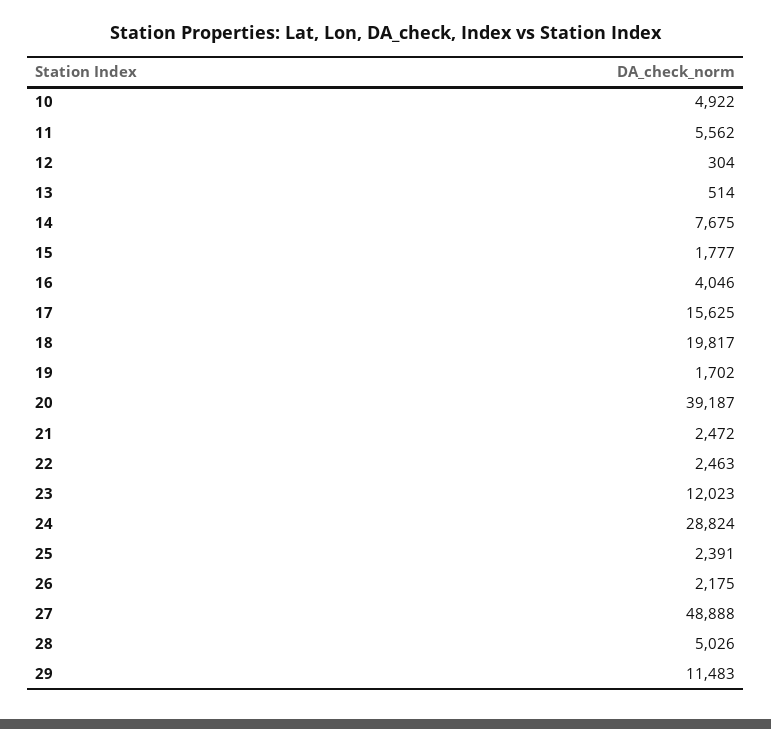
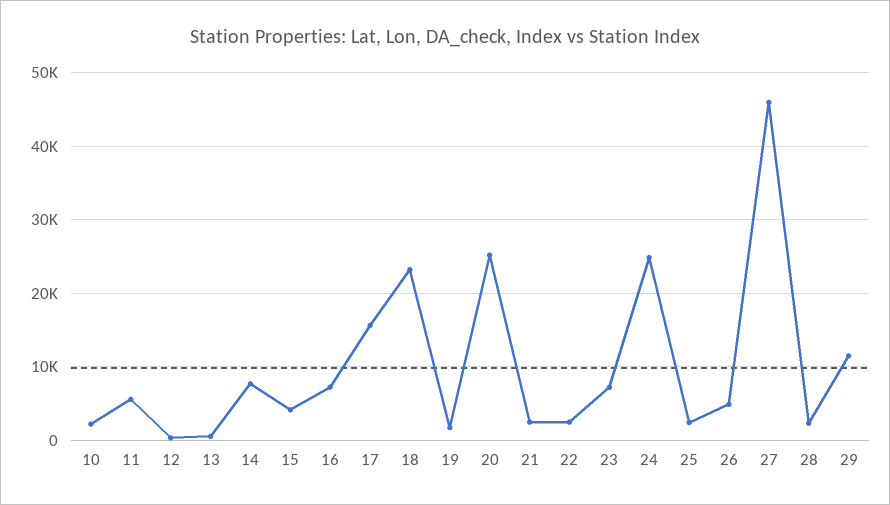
  {
-   "10": 4922,
+   "10": 2000,
    "11": 5562,
    "12": 304,
    "13": 514,
    "14": 7675,
-   "15": 1777,
+   "15": 4000,
-   "16": 4046,
+   "16": 7000,
    "17": 15625,
-   "18": 19817,
+   "18": 23000,
    "19": 1702,
-   "20": 39187,
+   "20": 25000,
    "21": 2472,
    "22": 2463,
-   "23": 12023,
+   "23": 7000,
-   "24": 28824,
+   "24": 25000,
    "25": 2391,
-   "26": 2175,
+   "26": 5000,
-   "27": 48888,
+   "27": 46000,
-   "28": 5026,
+   "28": 2000,
    "29": 11483
  }

